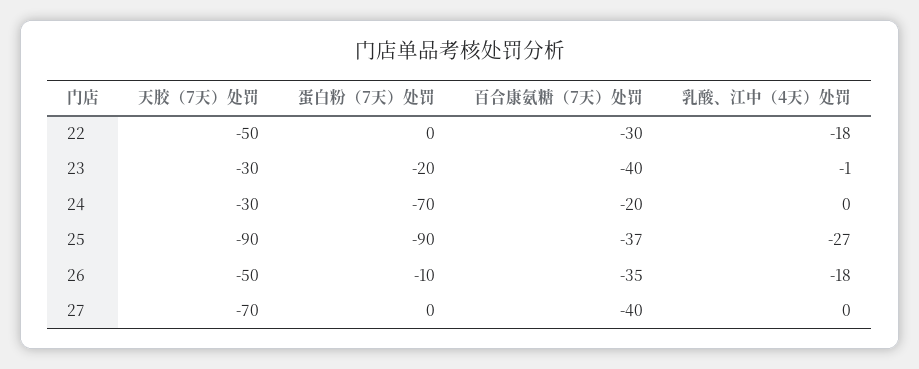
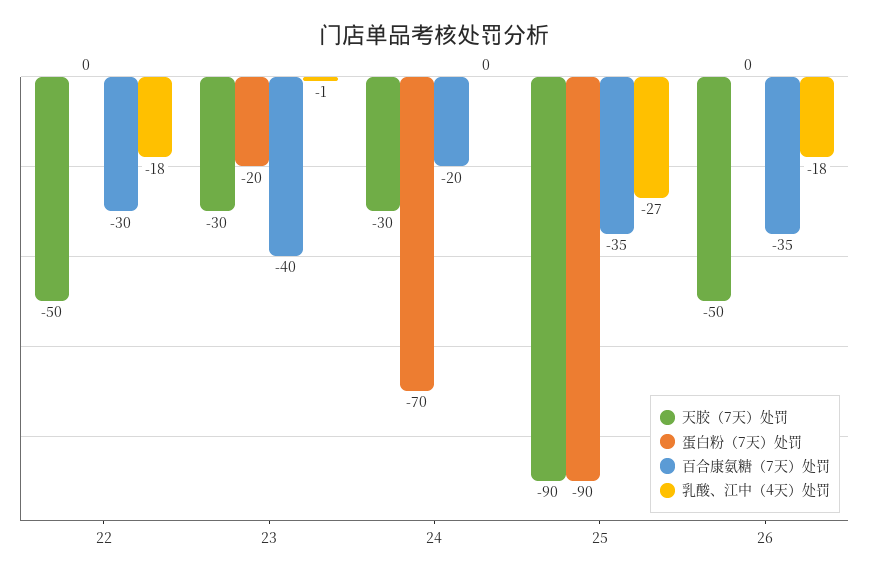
  {
    "天胶（7天）处罚": {
      "22": -50,
      "23": -30,
      "24": -30,
      "25": -90,
-     "26": -50,
+     "26": -50
-     "27": -70
    },
    "蛋白粉（7天）处罚": {
      "22": 0,
      "23": -20,
      "24": -70,
      "25": -90,
-     "26": -10,
+     "26": 0
-     "27": 0
    },
    "百合康氨糖（7天）处罚": {
      "22": -30,
      "23": -40,
      "24": -20,
-     "25": -37,
+     "25": -35,
-     "26": -35,
+     "26": -35
-     "27": -40
    },
    "乳酸、江中（4天）处罚": {
      "22": -18,
      "23": -1,
      "24": 0,
      "25": -27,
-     "26": -18,
+     "26": -18
-     "27": 0
    }
  }

